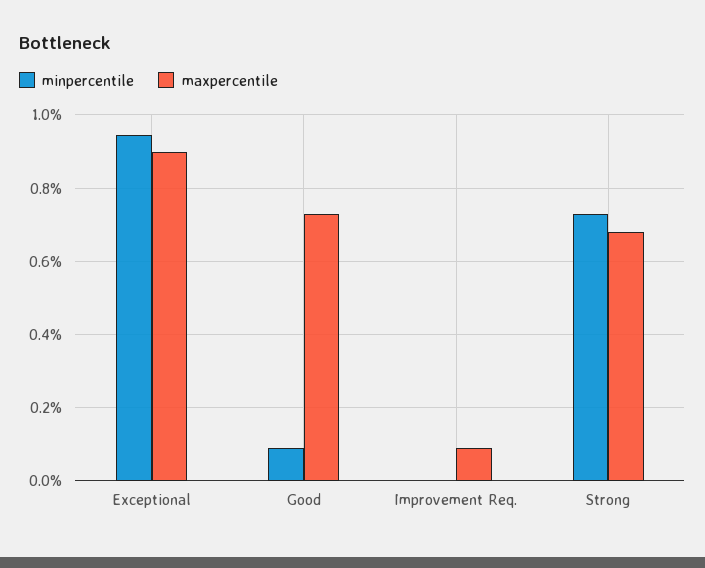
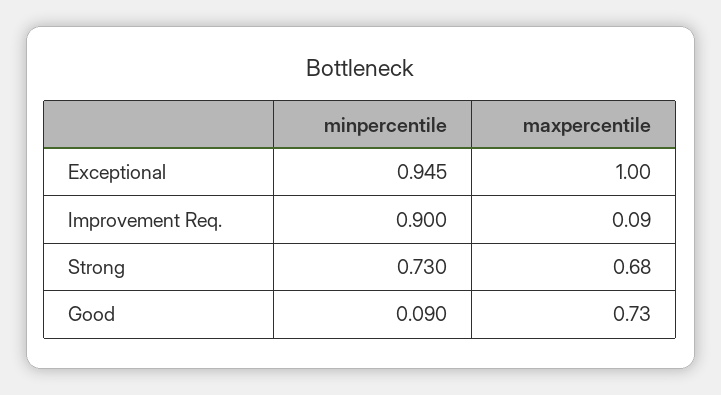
  {
    "minpercentile": {
      "Exceptional": 0.945,
      "Good": 0.09,
-     "Improvement Req.": 0,
+     "Improvement Req.": 0.9,
      "Strong": 0.73
    },
    "maxpercentile": {
-     "Exceptional": 0.9,
+     "Exceptional": 1,
      "Good": 0.73,
      "Improvement Req.": 0.09,
      "Strong": 0.68
    }
  }

